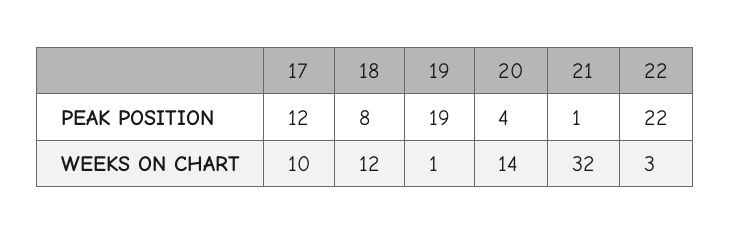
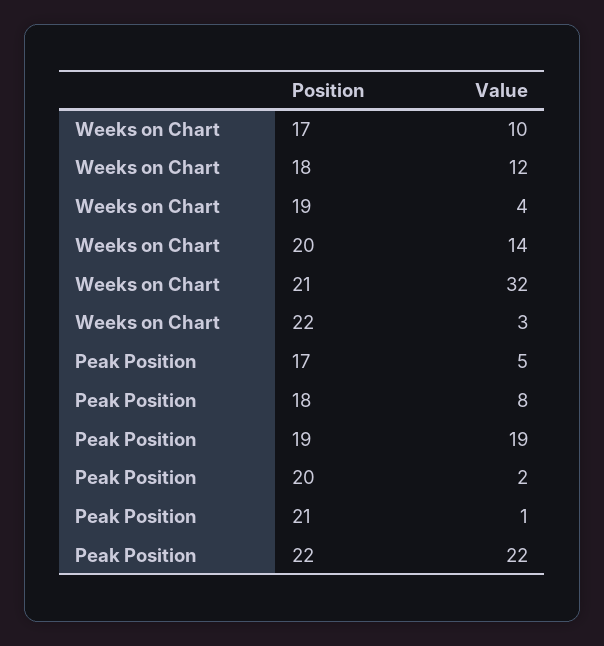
  {
    "17": {
-     "PEAK POSITION": 12,
+     "PEAK POSITION": 5,
      "WEEKS ON CHART": 10
    },
    "18": {
      "PEAK POSITION": 8,
      "WEEKS ON CHART": 12
    },
    "19": {
      "PEAK POSITION": 19,
-     "WEEKS ON CHART": 1
+     "WEEKS ON CHART": 4
    },
    "20": {
-     "PEAK POSITION": 4,
+     "PEAK POSITION": 2,
      "WEEKS ON CHART": 14
    },
    "21": {
      "PEAK POSITION": 1,
      "WEEKS ON CHART": 32
    },
    "22": {
      "PEAK POSITION": 22,
      "WEEKS ON CHART": 3
    }
  }

